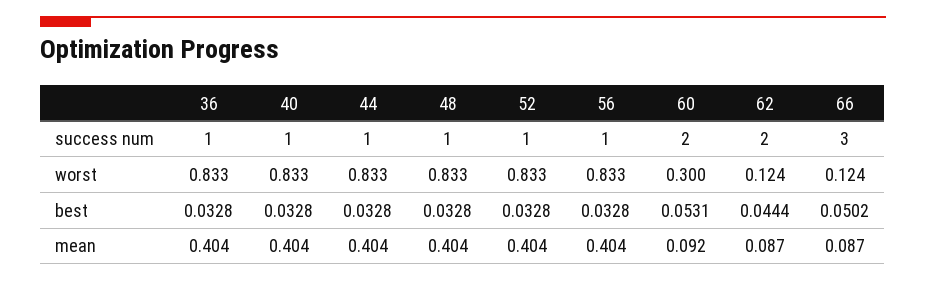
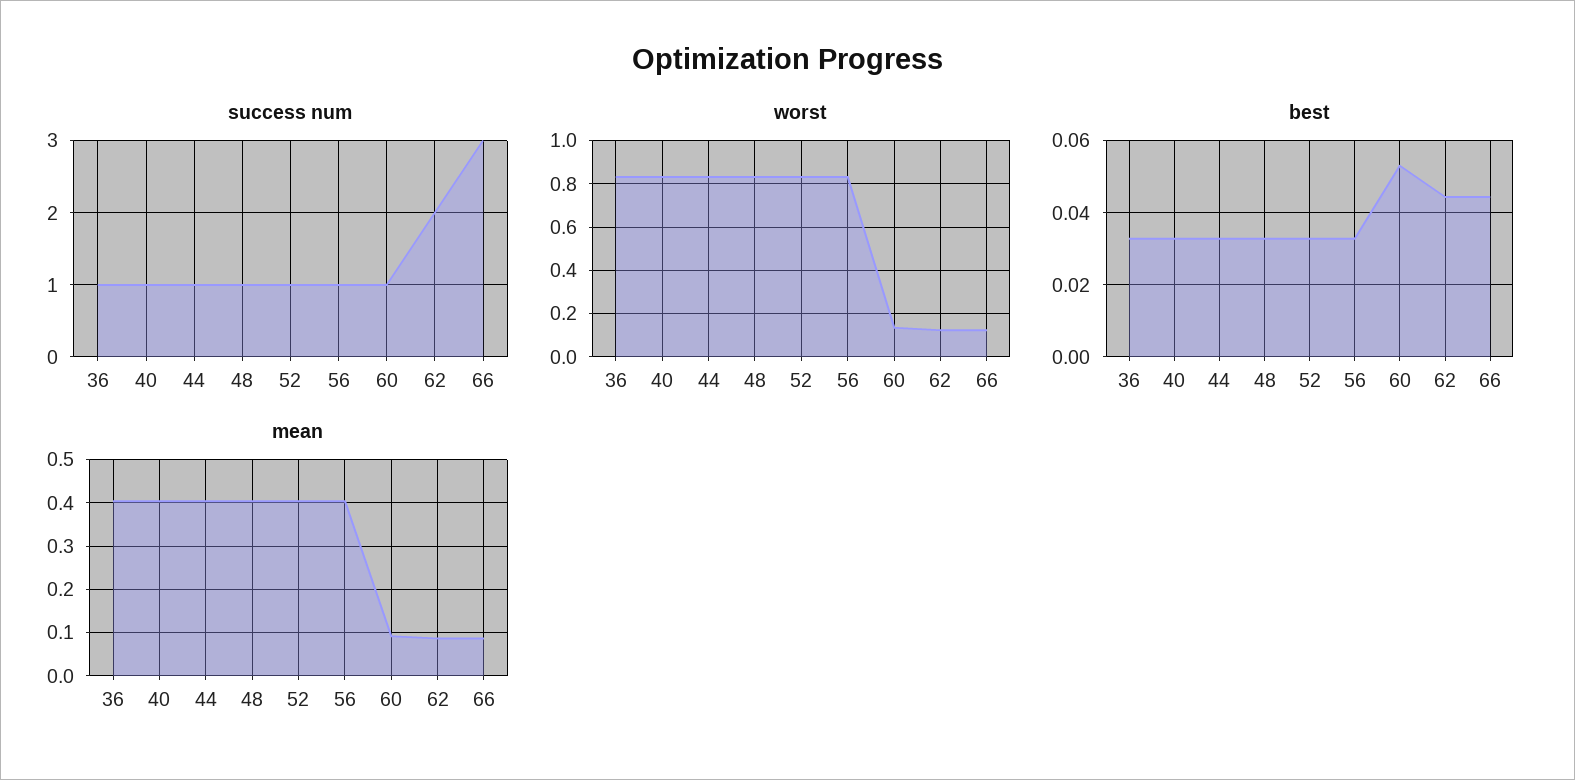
  {
    "success num": {
      "36": 1,
      "40": 1,
      "44": 1,
      "48": 1,
      "52": 1,
      "56": 1,
-     "60": 2,
+     "60": 1,
      "62": 2,
      "66": 3
    },
    "worst": {
      "36": 0.833,
      "40": 0.833,
      "44": 0.833,
      "48": 0.833,
      "52": 0.833,
      "56": 0.833,
-     "60": 0.3,
+     "60": 0.15,
      "62": 0.124,
      "66": 0.124
    },
    "best": {
      "36": 0.0328,
      "40": 0.0328,
      "44": 0.0328,
      "48": 0.0328,
      "52": 0.0328,
      "56": 0.0328,
      "60": 0.0531,
      "62": 0.0444,
-     "66": 0.0502
+     "66": 0.044
    },
    "mean": {
      "36": 0.404,
      "40": 0.404,
      "44": 0.404,
      "48": 0.404,
      "52": 0.404,
      "56": 0.404,
      "60": 0.092,
      "62": 0.087,
      "66": 0.087
    }
  }

